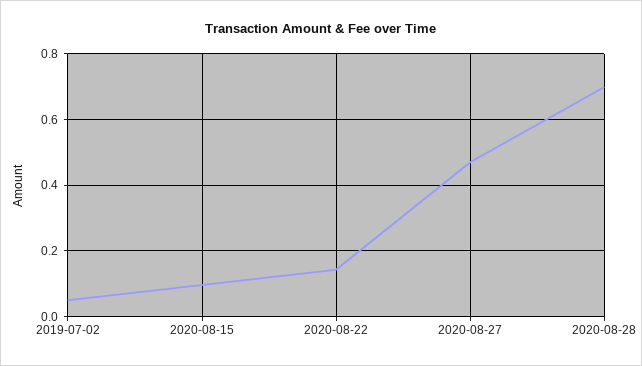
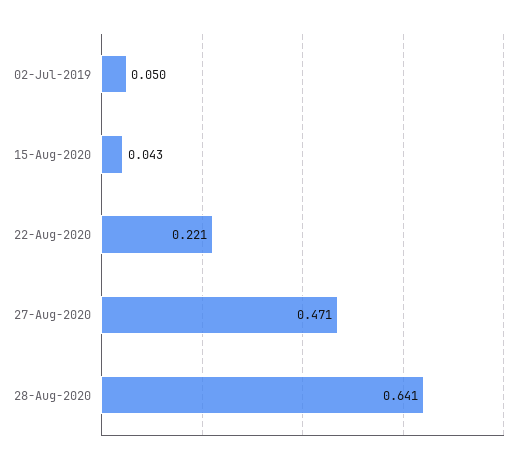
  {
    "2019-07-02": 0.05,
-   "2020-08-15": 0.1,
+   "2020-08-15": 0.043,
-   "2020-08-22": 0.14,
+   "2020-08-22": 0.221,
    "2020-08-27": 0.471,
-   "2020-08-28": 0.7
+   "2020-08-28": 0.641
  }

